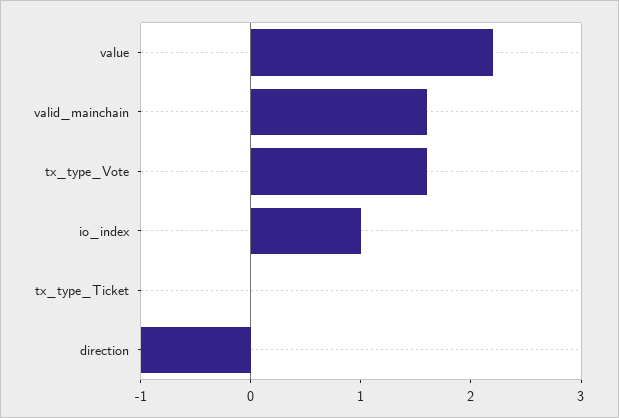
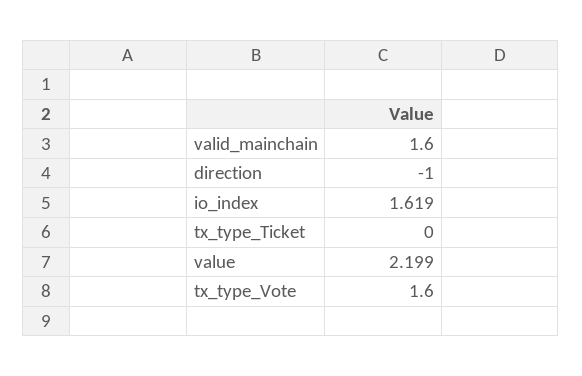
  {
    "value": 2.199,
    "valid_mainchain": 1.6,
    "tx_type_Vote": 1.6,
-   "io_index": 1,
+   "io_index": 1.619,
    "tx_type_Ticket": 0,
    "direction": -1
  }

